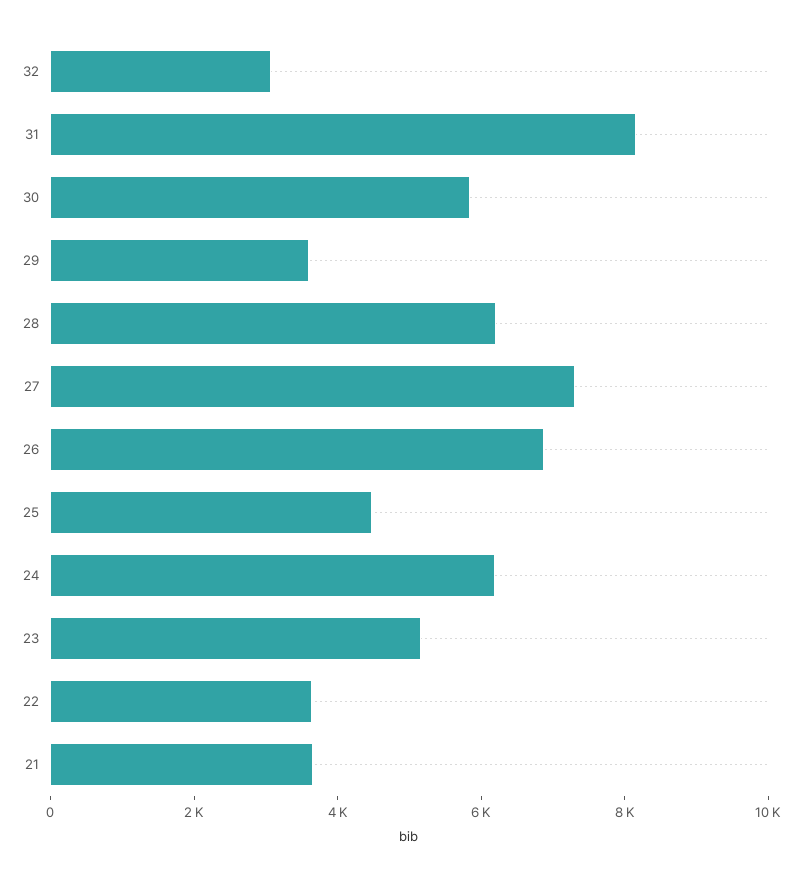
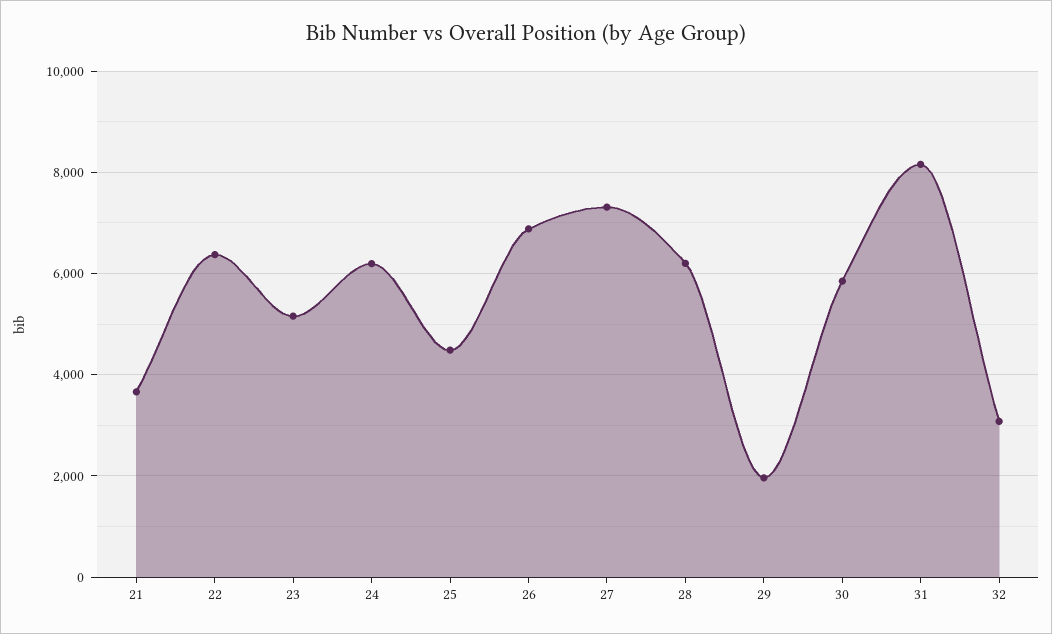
  {
    "32": 3000,
    "31": 8200,
    "30": 5800,
-   "29": 3500,
+   "29": 2000,
    "28": 6200,
    "27": 7400,
    "26": 6800,
    "25": 4400,
    "24": 6200,
    "23": 5200,
-   "22": 3500,
+   "22": 6400,
    "21": 3600
  }

